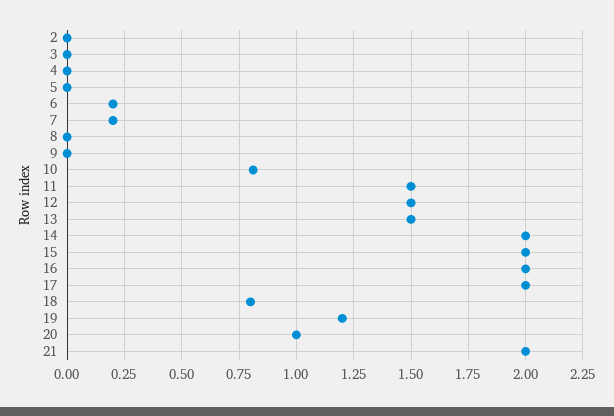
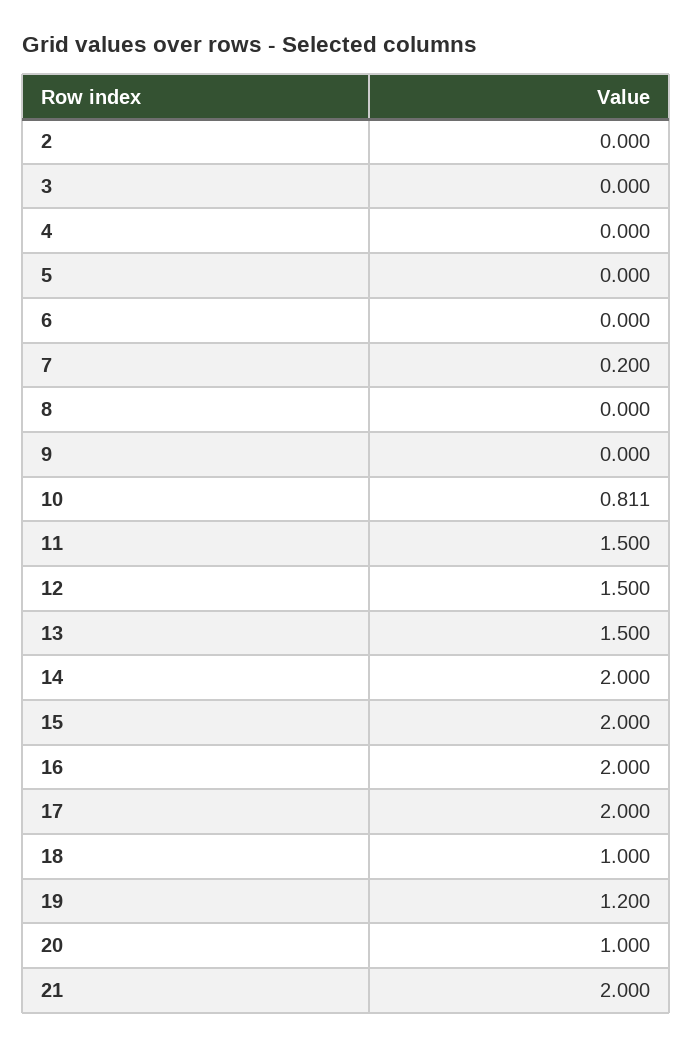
  {
    "2": 0,
    "3": 0,
    "4": 0,
    "5": 0,
-   "6": 0.2,
+   "6": 0,
    "7": 0.2,
    "8": 0,
    "9": 0,
    "10": 0.811,
    "11": 1.5,
    "12": 1.5,
    "13": 1.5,
    "14": 2,
    "15": 2,
    "16": 2,
    "17": 2,
-   "18": 0.8,
+   "18": 1,
    "19": 1.2,
    "20": 1,
    "21": 2
  }

